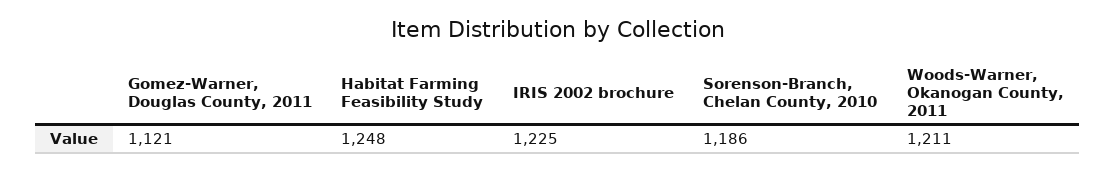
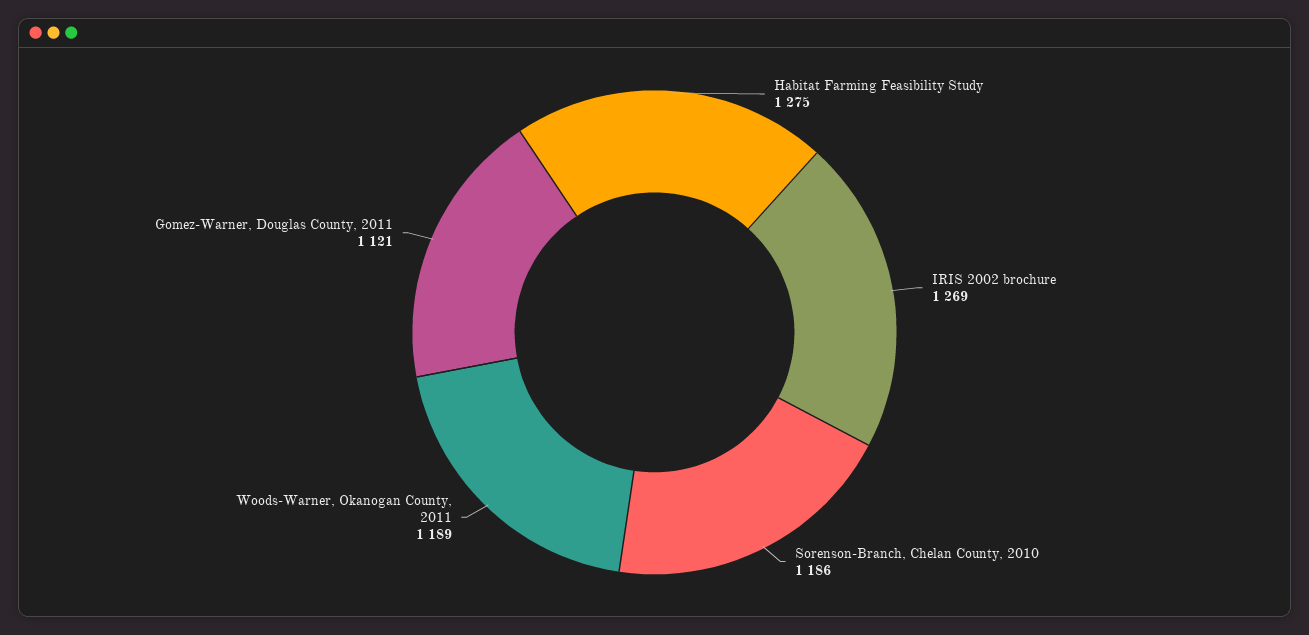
  {
    "Gomez-Warner, Douglas County, 2011": 1121,
-   "Habitat Farming Feasibility Study": 1248,
+   "Habitat Farming Feasibility Study": 1275,
-   "IRIS 2002 brochure": 1225,
+   "IRIS 2002 brochure": 1269,
    "Sorenson-Branch, Chelan County, 2010": 1186,
-   "Woods-Warner, Okanogan County, 2011": 1211
+   "Woods-Warner, Okanogan County, 2011": 1189
  }

